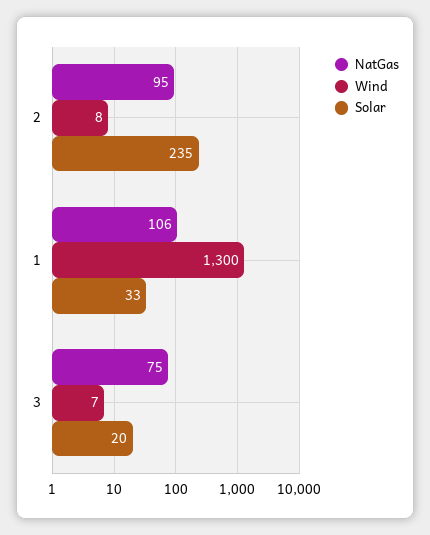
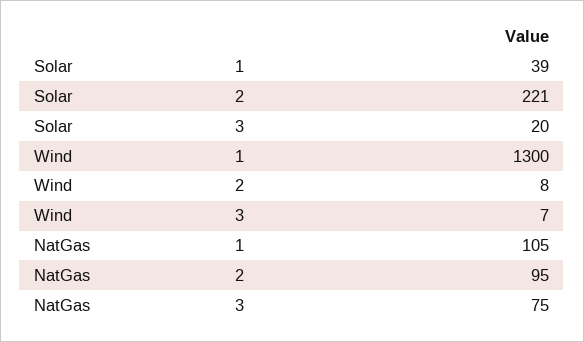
  {
    "NatGas": {
      "2": 95,
-     "1": 106,
+     "1": 105,
      "3": 75
    },
    "Wind": {
      "2": 8,
      "1": 1300,
      "3": 7
    },
    "Solar": {
-     "2": 235,
+     "2": 221,
-     "1": 33,
+     "1": 39,
      "3": 20
    }
  }

